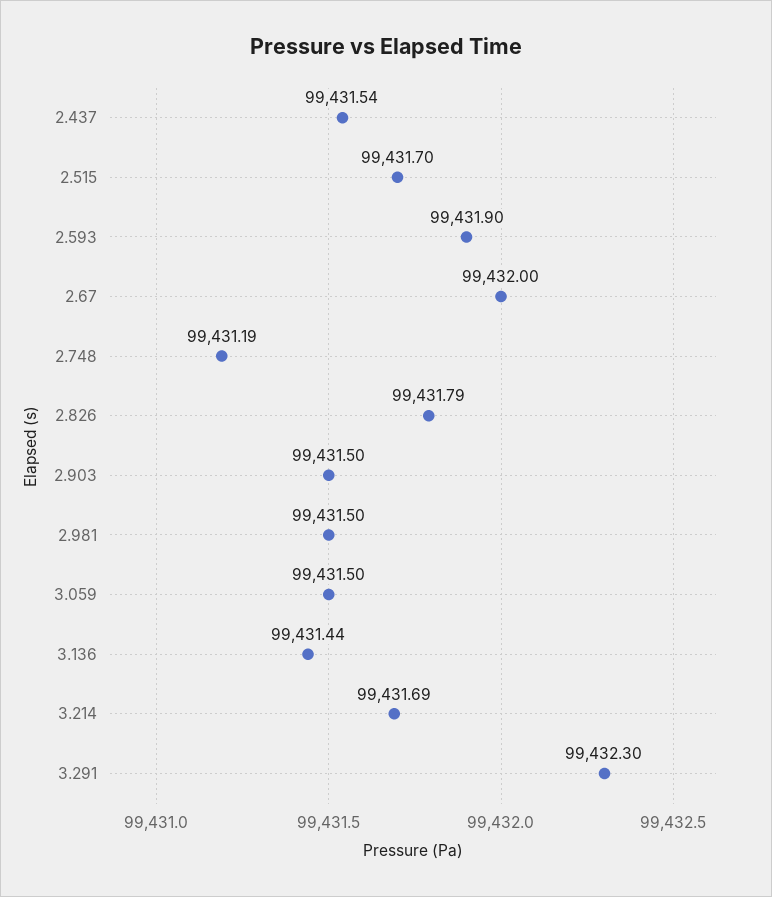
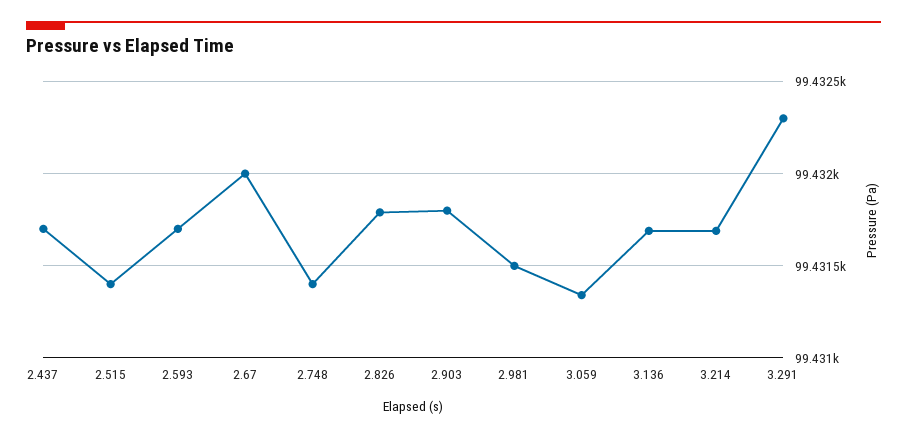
  {
-   "2.437": 99431.54,
+   "2.437": 99431.7,
-   "2.515": 99431.7,
+   "2.515": 99431.4,
-   "2.593": 99431.9,
+   "2.593": 99431.7,
    "2.67": 99432,
-   "2.748": 99431.19,
+   "2.748": 99431.4,
    "2.826": 99431.79,
-   "2.903": 99431.5,
+   "2.903": 99431.8,
    "2.981": 99431.5,
-   "3.059": 99431.5,
+   "3.059": 99431.35,
-   "3.136": 99431.44,
+   "3.136": 99431.7,
    "3.214": 99431.69,
    "3.291": 99432.3
  }

